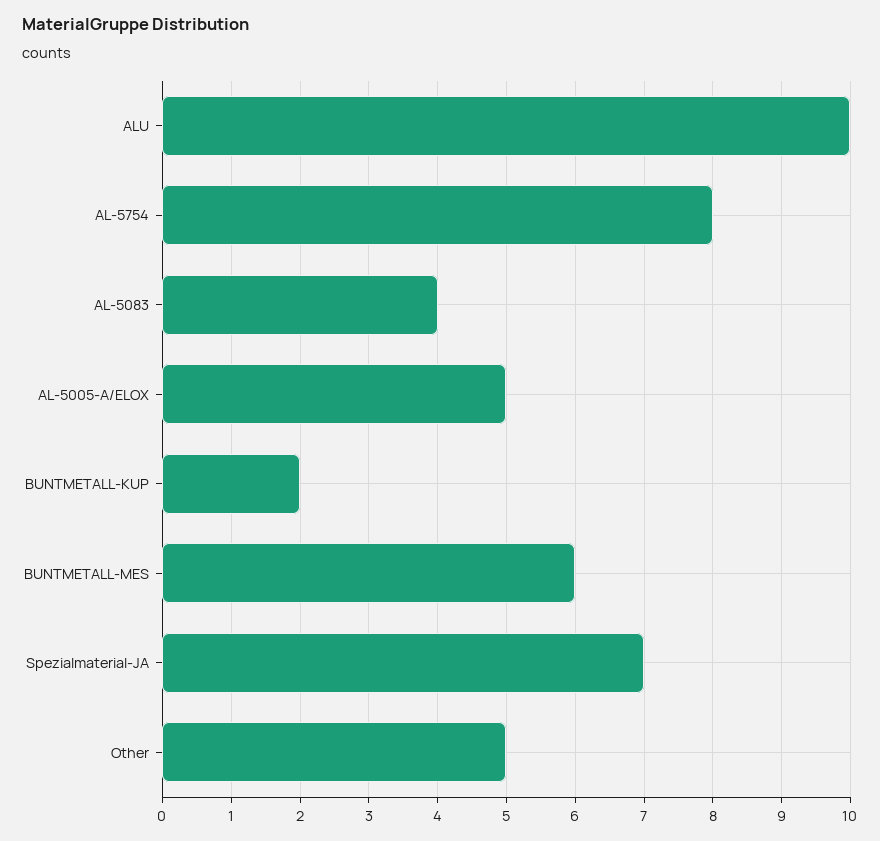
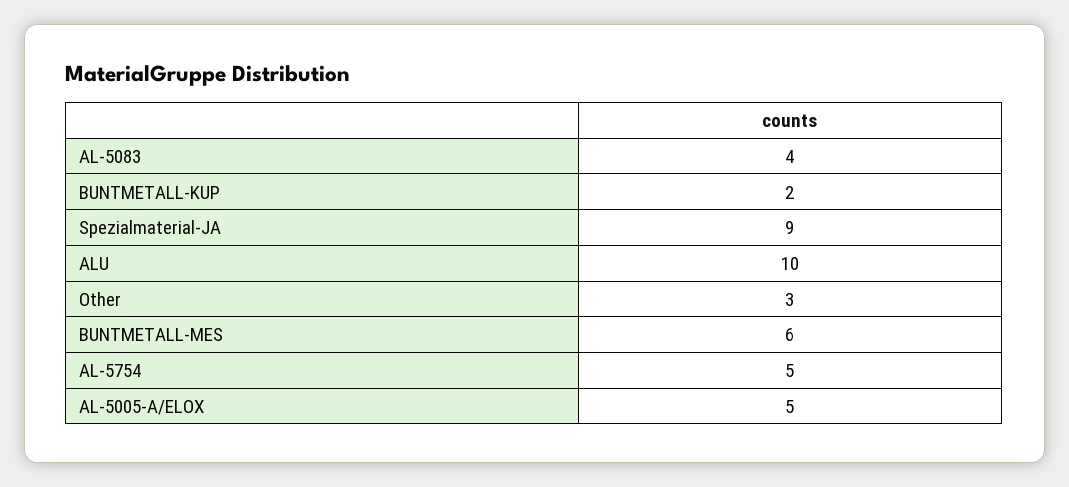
  {
    "ALU": 10,
-   "AL-5754": 8,
+   "AL-5754": 5,
    "AL-5083": 4,
    "AL-5005-A/ELOX": 5,
    "BUNTMETALL-KUP": 2,
    "BUNTMETALL-MES": 6,
-   "Spezialmaterial-JA": 7,
+   "Spezialmaterial-JA": 9,
-   "Other": 5
+   "Other": 3
  }

